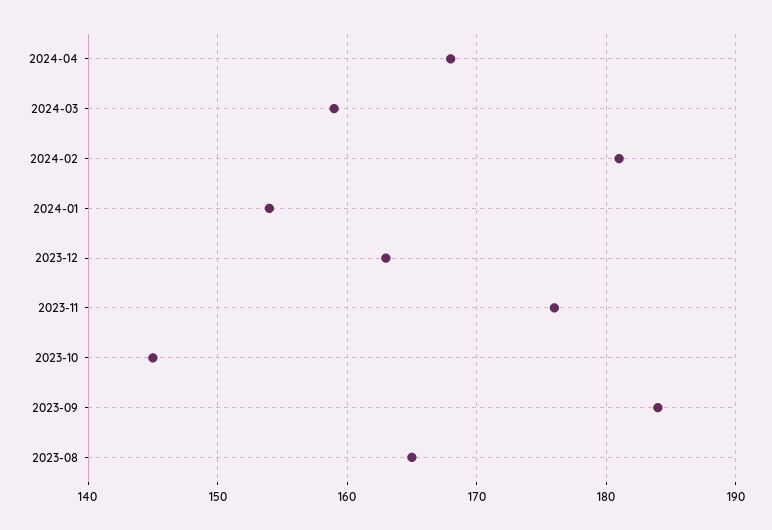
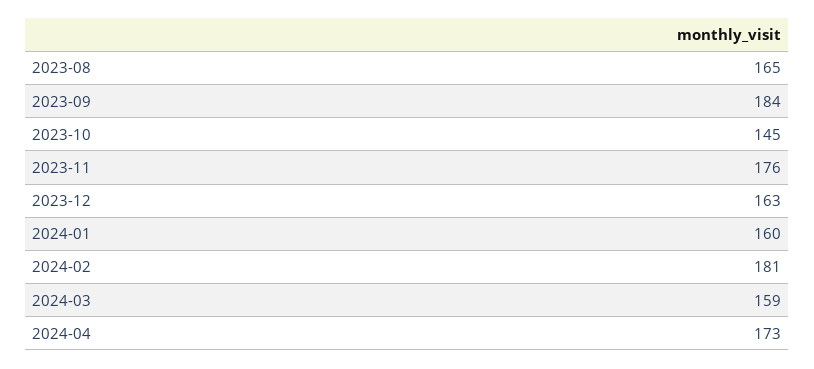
  {
-   "2024-04": 168,
+   "2024-04": 173,
    "2024-03": 159,
    "2024-02": 181,
-   "2024-01": 154,
+   "2024-01": 160,
    "2023-12": 163,
    "2023-11": 176,
    "2023-10": 145,
    "2023-09": 184,
    "2023-08": 165
  }

